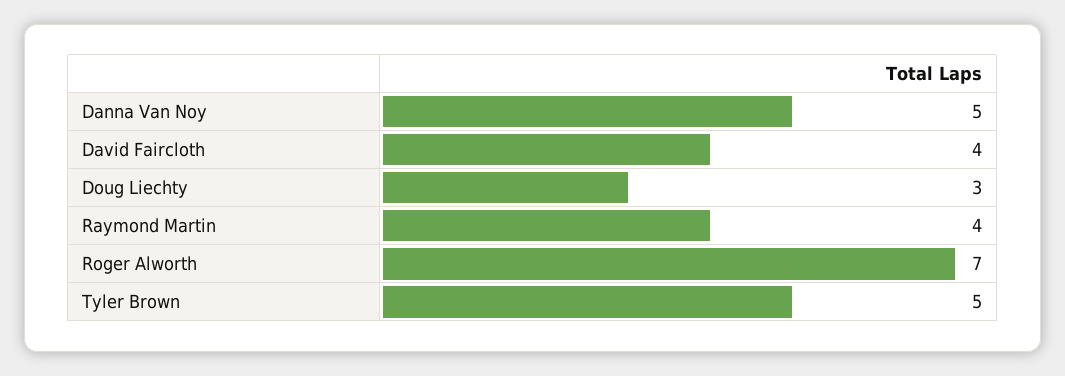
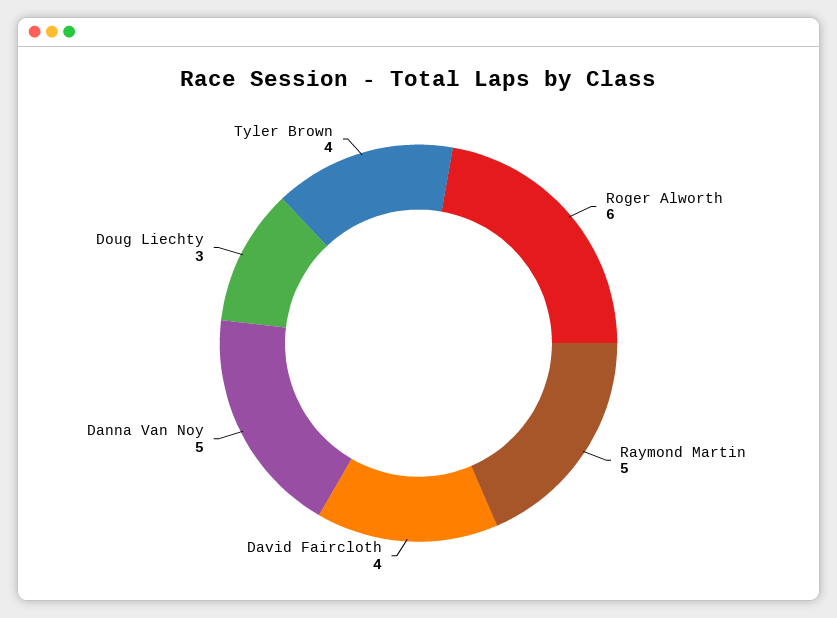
  {
    "Danna Van Noy": 5,
    "David Faircloth": 4,
    "Doug Liechty": 3,
-   "Raymond Martin": 4,
+   "Raymond Martin": 5,
-   "Roger Alworth": 7,
+   "Roger Alworth": 6,
-   "Tyler Brown": 5
+   "Tyler Brown": 4
  }

